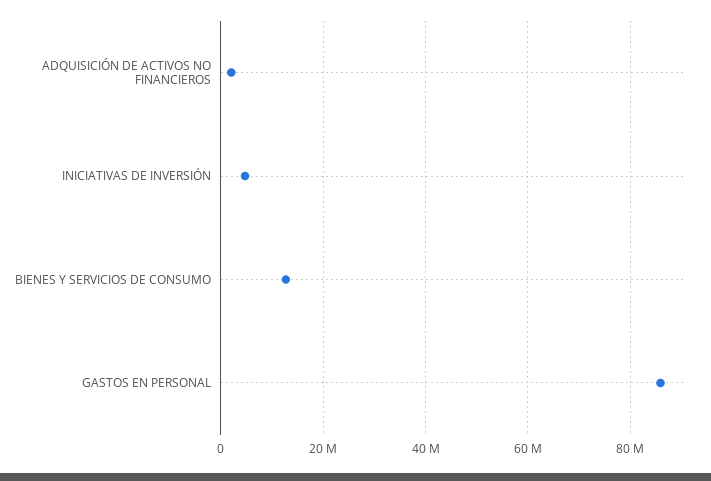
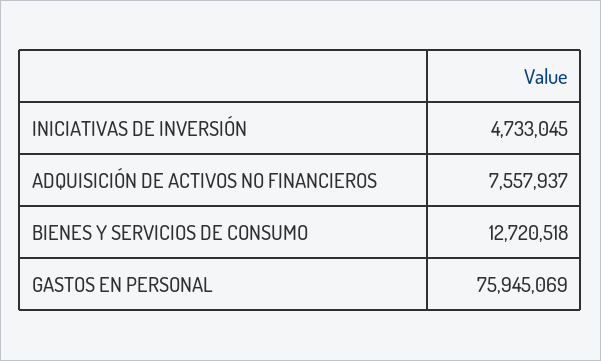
  {
-   "ADQUISICIÓN DE ACTIVOS NO FINANCIEROS": 2000000,
+   "ADQUISICIÓN DE ACTIVOS NO FINANCIEROS": 7557937,
    "INICIATIVAS DE INVERSIÓN": 4733045,
    "BIENES Y SERVICIOS DE CONSUMO": 12720518,
-   "GASTOS EN PERSONAL": 86000000
+   "GASTOS EN PERSONAL": 75945069
  }

